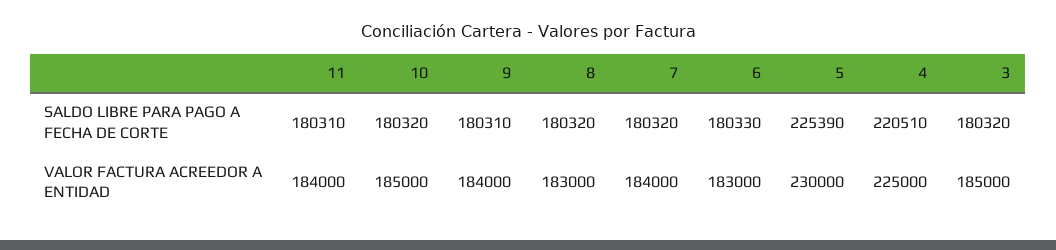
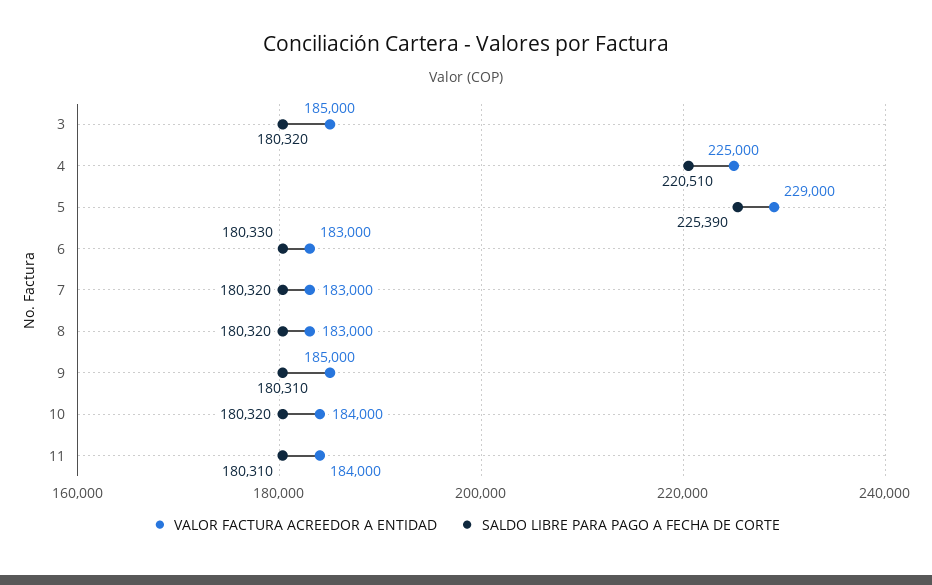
  {
    "SALDO LIBRE PARA PAGO A FECHA DE CORTE": {
      "11": 180310,
      "10": 180320,
      "9": 180310,
      "8": 180320,
      "7": 180320,
      "6": 180330,
      "5": 225390,
      "4": 220510,
      "3": 180320
    },
    "VALOR FACTURA ACREEDOR A ENTIDAD": {
      "11": 184000,
-     "10": 185000,
+     "10": 184000,
-     "9": 184000,
+     "9": 185000,
      "8": 183000,
-     "7": 184000,
+     "7": 183000,
      "6": 183000,
-     "5": 230000,
+     "5": 229000,
      "4": 225000,
      "3": 185000
    }
  }

